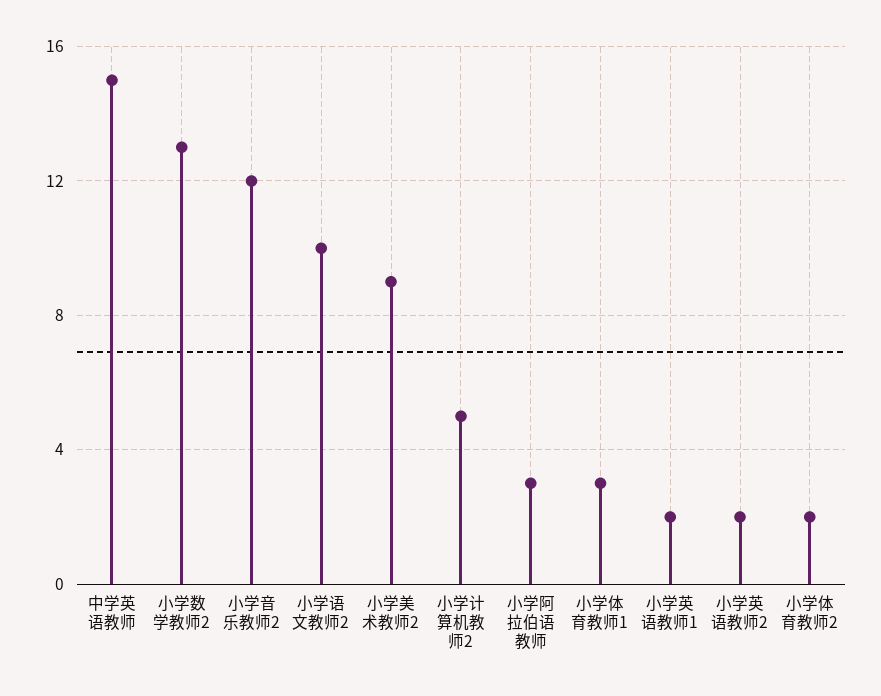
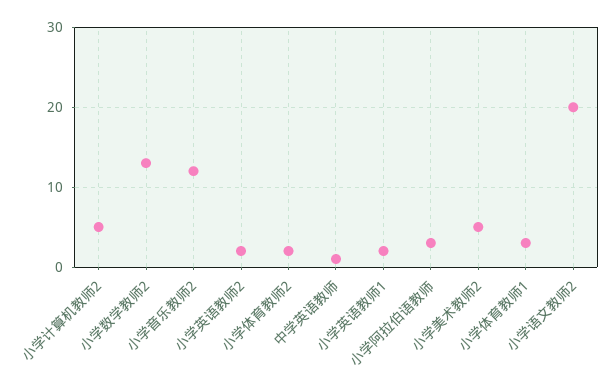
  {
-   "中学英语教师": 15,
+   "中学英语教师": 1,
    "小学数学教师2": 13,
    "小学音乐教师2": 12,
-   "小学语文教师2": 10,
+   "小学语文教师2": 20,
-   "小学美术教师2": 9,
+   "小学美术教师2": 5,
    "小学计算机教师2": 5,
    "小学阿拉伯语教师": 3,
    "小学体育教师1": 3,
    "小学英语教师1": 2,
    "小学英语教师2": 2,
    "小学体育教师2": 2
  }

